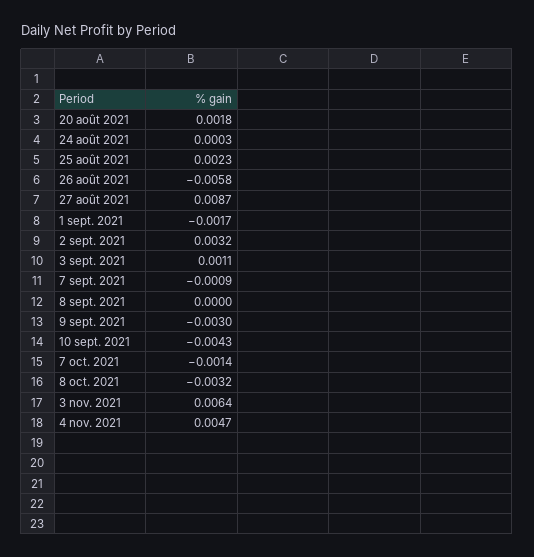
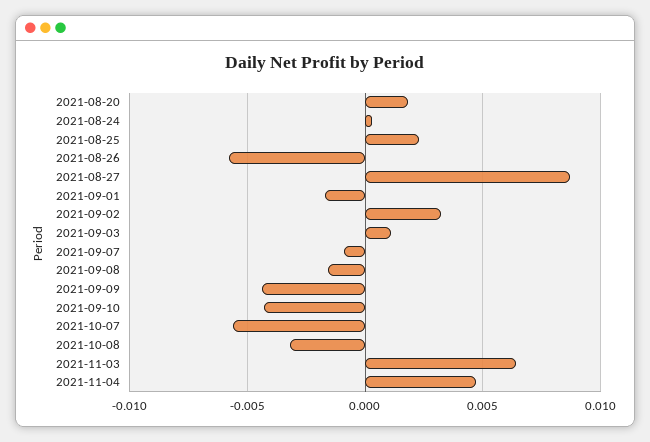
  {
    "20 août 2021": 0.0018,
    "24 août 2021": 0.0003,
    "25 août 2021": 0.0023,
    "26 août 2021": -0.0058,
    "27 août 2021": 0.0087,
    "1 sept. 2021": -0.0017,
    "2 sept. 2021": 0.0032,
    "3 sept. 2021": 0.0011,
    "7 sept. 2021": -0.0009,
-   "8 sept. 2021": 0,
+   "8 sept. 2021": -0.0015,
-   "9 sept. 2021": -0.003,
+   "9 sept. 2021": -0.0045,
    "10 sept. 2021": -0.0043,
-   "7 oct. 2021": -0.0014,
+   "7 oct. 2021": -0.0055,
    "8 oct. 2021": -0.0032,
    "3 nov. 2021": 0.0064,
    "4 nov. 2021": 0.0047
  }

